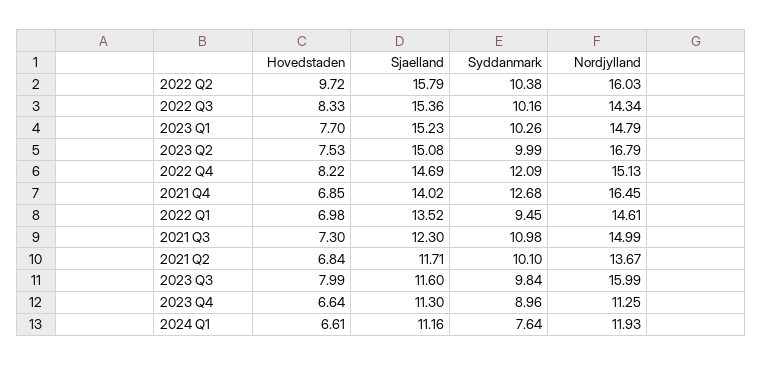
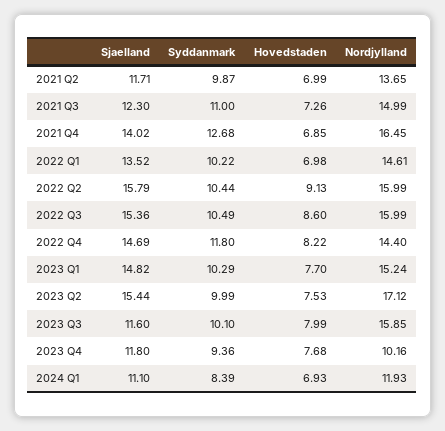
  {
    "Hovedstaden": {
-     "2022 Q2": 9.72,
+     "2022 Q2": 9.13,
-     "2022 Q3": 8.33,
+     "2022 Q3": 8.6,
      "2023 Q1": 7.7,
      "2023 Q2": 7.53,
      "2022 Q4": 8.22,
      "2021 Q4": 6.85,
      "2022 Q1": 6.98,
-     "2021 Q3": 7.3,
+     "2021 Q3": 7.26,
-     "2021 Q2": 6.84,
+     "2021 Q2": 6.99,
      "2023 Q3": 7.99,
-     "2023 Q4": 6.64,
+     "2023 Q4": 7.68,
-     "2024 Q1": 6.61
+     "2024 Q1": 6.93
    },
    "Sjaelland": {
      "2022 Q2": 15.79,
      "2022 Q3": 15.36,
-     "2023 Q1": 15.23,
+     "2023 Q1": 14.82,
-     "2023 Q2": 15.08,
+     "2023 Q2": 15.44,
      "2022 Q4": 14.69,
      "2021 Q4": 14.02,
      "2022 Q1": 13.52,
      "2021 Q3": 12.3,
      "2021 Q2": 11.71,
      "2023 Q3": 11.6,
-     "2023 Q4": 11.3,
+     "2023 Q4": 11.8,
-     "2024 Q1": 11.16
+     "2024 Q1": 11.1
    },
    "Syddanmark": {
-     "2022 Q2": 10.38,
+     "2022 Q2": 10.44,
-     "2022 Q3": 10.16,
+     "2022 Q3": 10.49,
-     "2023 Q1": 10.26,
+     "2023 Q1": 10.29,
      "2023 Q2": 9.99,
-     "2022 Q4": 12.09,
+     "2022 Q4": 11.8,
      "2021 Q4": 12.68,
-     "2022 Q1": 9.45,
+     "2022 Q1": 10.22,
-     "2021 Q3": 10.98,
+     "2021 Q3": 11,
-     "2021 Q2": 10.1,
+     "2021 Q2": 9.87,
-     "2023 Q3": 9.84,
+     "2023 Q3": 10.1,
-     "2023 Q4": 8.96,
+     "2023 Q4": 9.36,
-     "2024 Q1": 7.64
+     "2024 Q1": 8.39
    },
    "Nordjylland": {
-     "2022 Q2": 16.03,
+     "2022 Q2": 15.99,
-     "2022 Q3": 14.34,
+     "2022 Q3": 15.99,
-     "2023 Q1": 14.79,
+     "2023 Q1": 15.24,
-     "2023 Q2": 16.79,
+     "2023 Q2": 17.12,
-     "2022 Q4": 15.13,
+     "2022 Q4": 14.4,
      "2021 Q4": 16.45,
      "2022 Q1": 14.61,
      "2021 Q3": 14.99,
-     "2021 Q2": 13.67,
+     "2021 Q2": 13.65,
-     "2023 Q3": 15.99,
+     "2023 Q3": 15.85,
-     "2023 Q4": 11.25,
+     "2023 Q4": 10.16,
      "2024 Q1": 11.93
    }
  }

